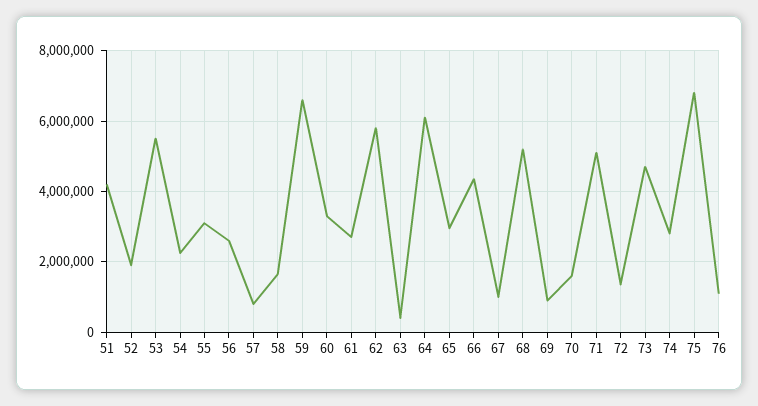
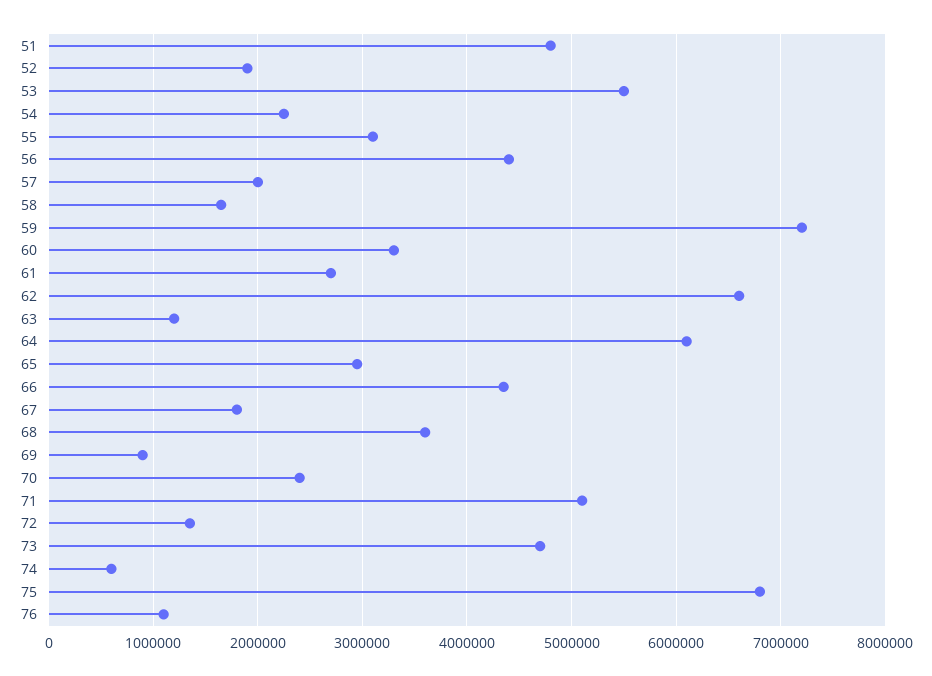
  {
-   "51": 4200000,
+   "51": 4800000,
    "52": 1900000,
    "53": 5500000,
    "54": 2300000,
    "55": 3100000,
-   "56": 2600000,
+   "56": 4400000,
-   "57": 800000,
+   "57": 2000000,
    "58": 1700000,
-   "59": 6600000,
+   "59": 7200000,
    "60": 3300000,
    "61": 2700000,
-   "62": 5800000,
+   "62": 6600000,
-   "63": 400000,
+   "63": 1200000,
    "64": 6100000,
    "65": 3000000,
    "66": 4400000,
-   "67": 1000000,
+   "67": 1800000,
-   "68": 5200000,
+   "68": 3600000,
    "69": 900000,
-   "70": 1600000,
+   "70": 2400000,
    "71": 5100000,
    "72": 1400000,
    "73": 4700000,
-   "74": 2800000,
+   "74": 600000,
    "75": 6800000,
    "76": 1100000
  }

